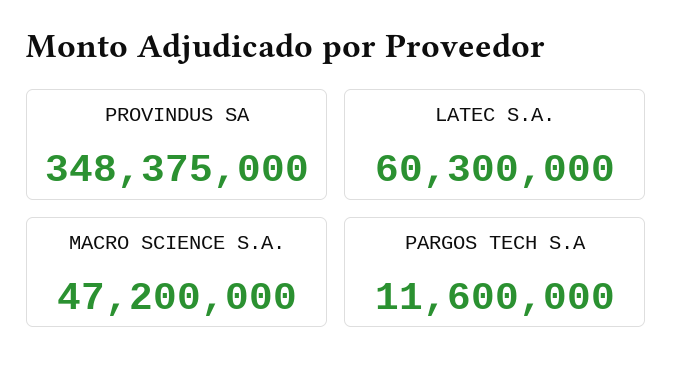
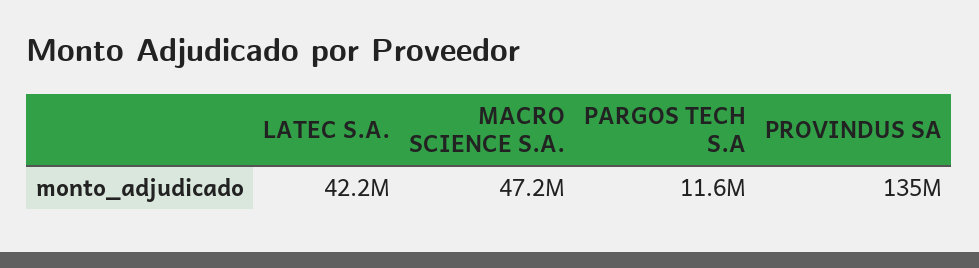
  {
-   "PROVINDUS SA": 348375000,
+   "PROVINDUS SA": 135000000,
-   "LATEC S.A.": 60300000,
+   "LATEC S.A.": 42200000,
    "MACRO SCIENCE S.A.": 47200000,
    "PARGOS TECH S.A": 11600000
  }

